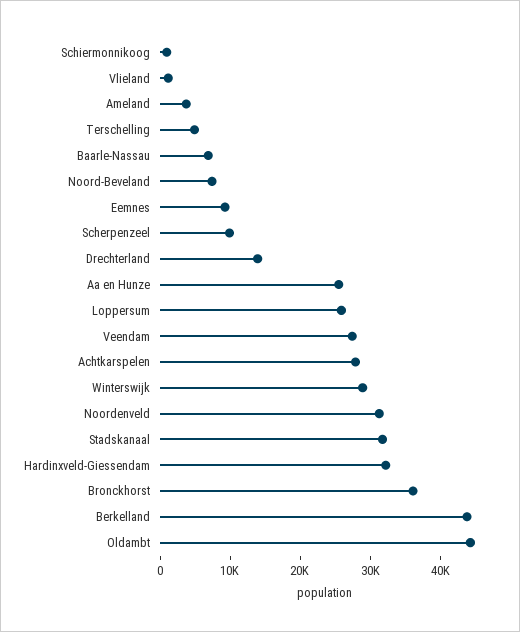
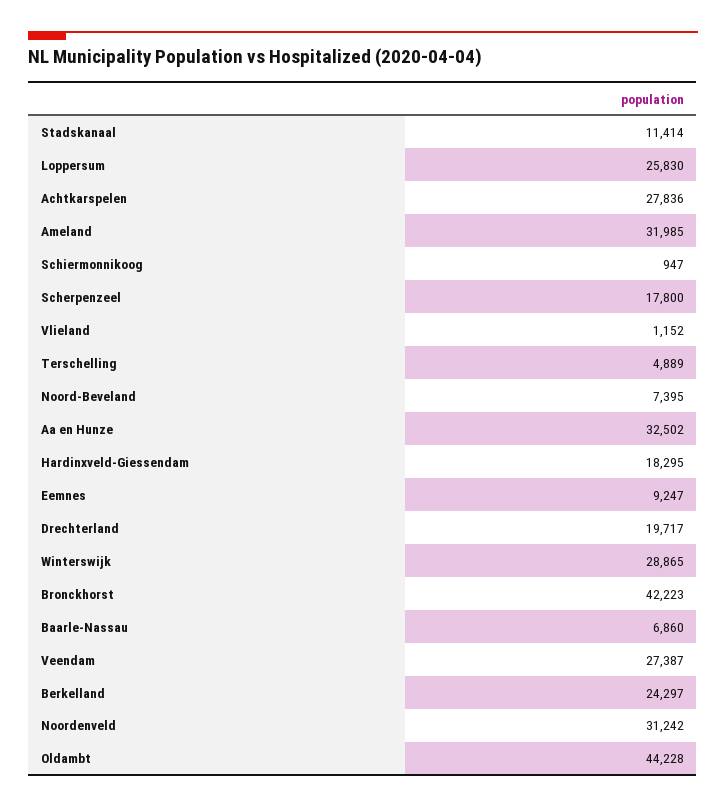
  {
    "Schiermonnikoog": 947,
    "Vlieland": 1152,
-   "Ameland": 4000,
+   "Ameland": 31985,
    "Terschelling": 4889,
    "Baarle-Nassau": 6860,
    "Noord-Beveland": 7395,
    "Eemnes": 9247,
-   "Scherpenzeel": 10000,
+   "Scherpenzeel": 17800,
-   "Drechterland": 14000,
+   "Drechterland": 19717,
-   "Aa en Hunze": 26000,
+   "Aa en Hunze": 32502,
    "Loppersum": 25830,
    "Veendam": 27387,
    "Achtkarspelen": 27836,
    "Winterswijk": 28865,
    "Noordenveld": 31242,
-   "Stadskanaal": 32000,
+   "Stadskanaal": 11414,
-   "Hardinxveld-Giessendam": 32000,
+   "Hardinxveld-Giessendam": 18295,
-   "Bronckhorst": 36000,
+   "Bronckhorst": 42223,
-   "Berkelland": 44000,
+   "Berkelland": 24297,
    "Oldambt": 44228
  }

